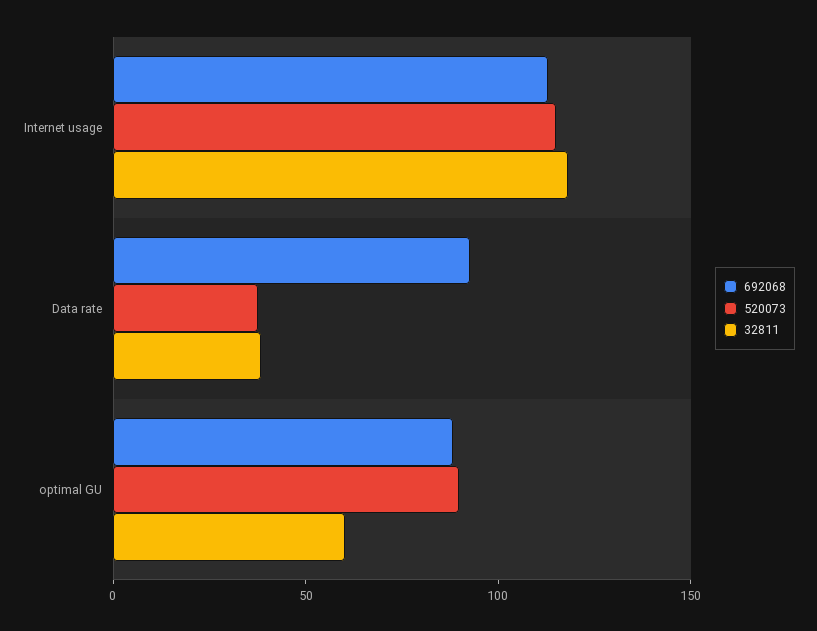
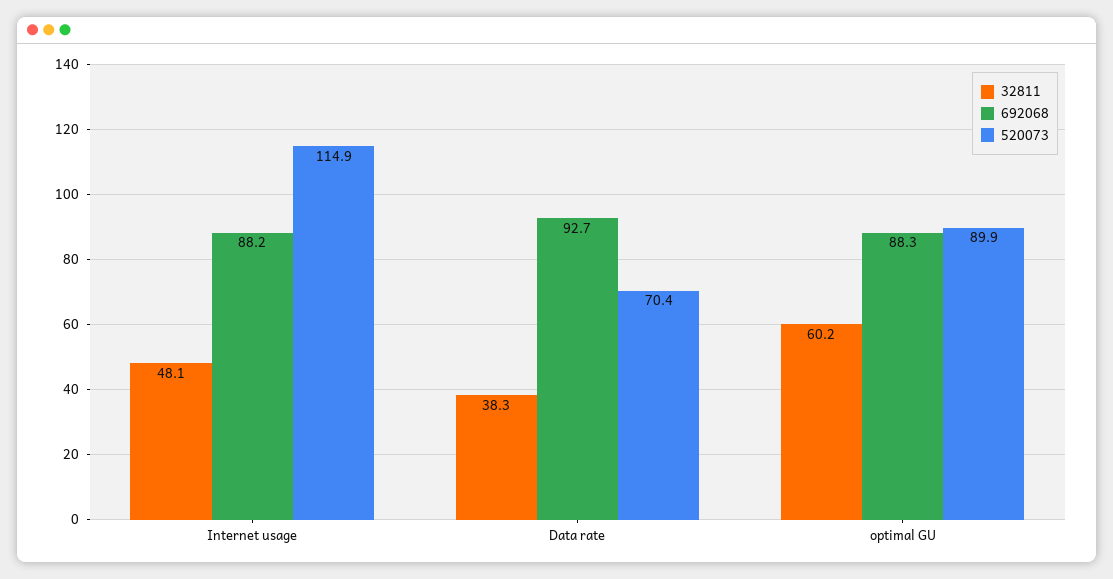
  {
    "692068": {
-     "Internet usage": 110,
+     "Internet usage": 88.2,
      "Data rate": 92.7,
      "optimal GU": 88.3
    },
    "520073": {
      "Internet usage": 114.9,
-     "Data rate": 40,
+     "Data rate": 70.4,
      "optimal GU": 89.9
    },
    "32811": {
-     "Internet usage": 120,
+     "Internet usage": 48.1,
      "Data rate": 38.3,
      "optimal GU": 60.2
    }
  }

